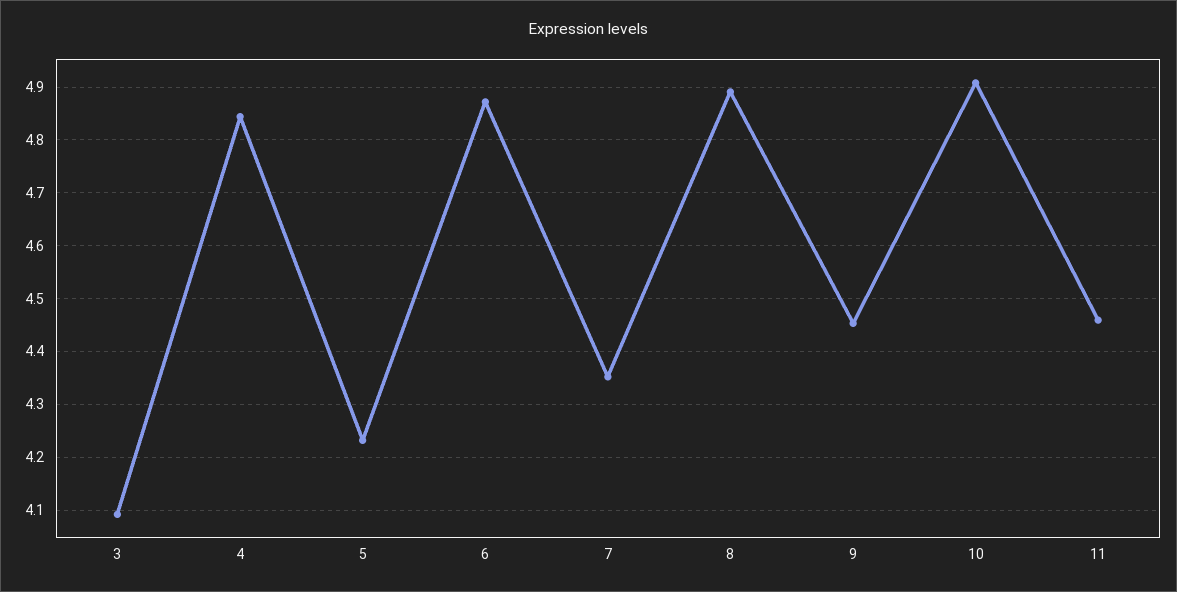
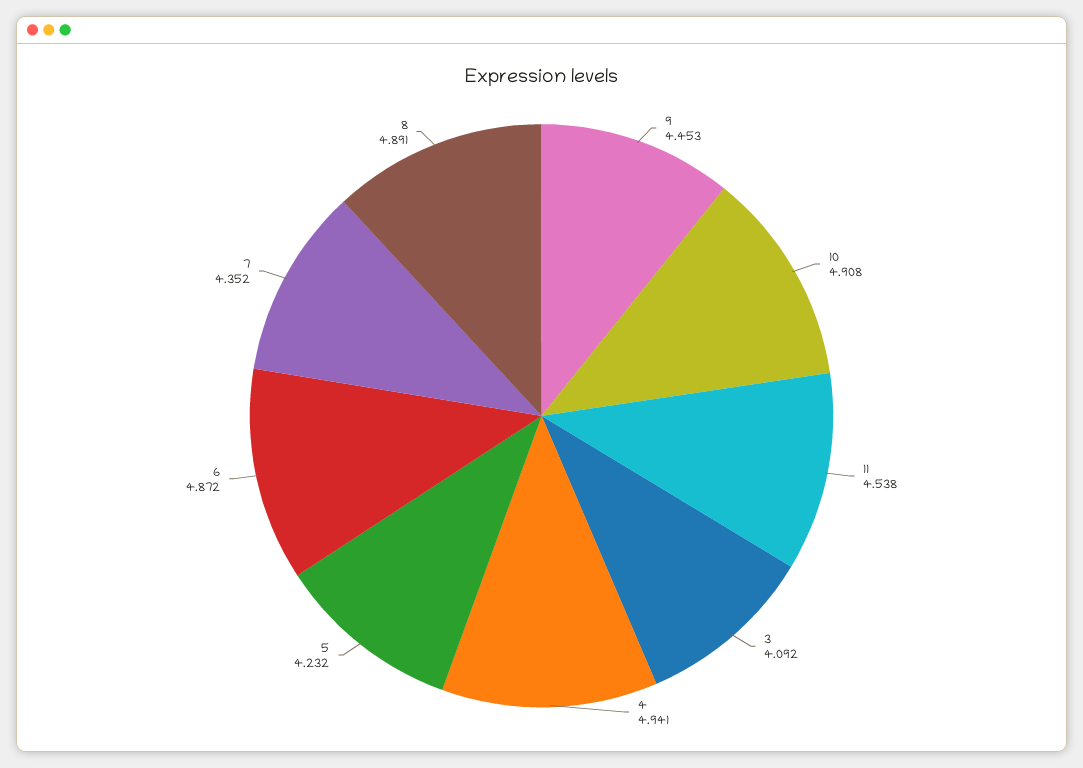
  {
    "3": 4.092,
-   "4": 4.84,
+   "4": 4.941,
    "5": 4.232,
    "6": 4.872,
    "7": 4.352,
    "8": 4.891,
    "9": 4.453,
    "10": 4.908,
-   "11": 4.46
+   "11": 4.538
  }

